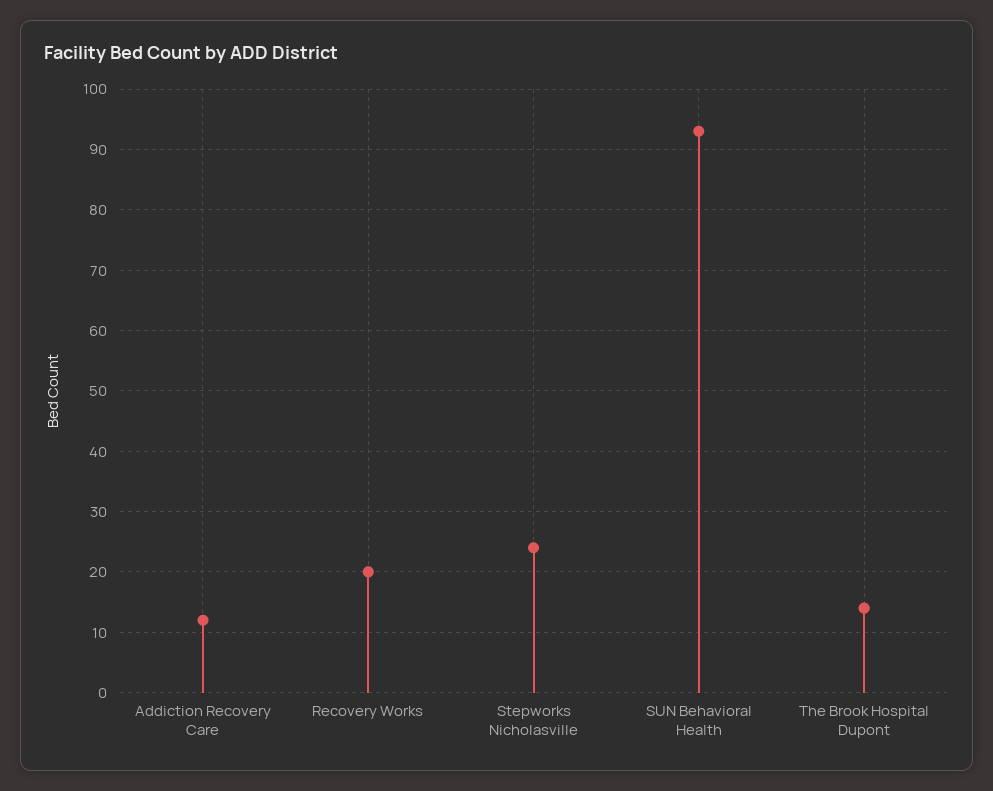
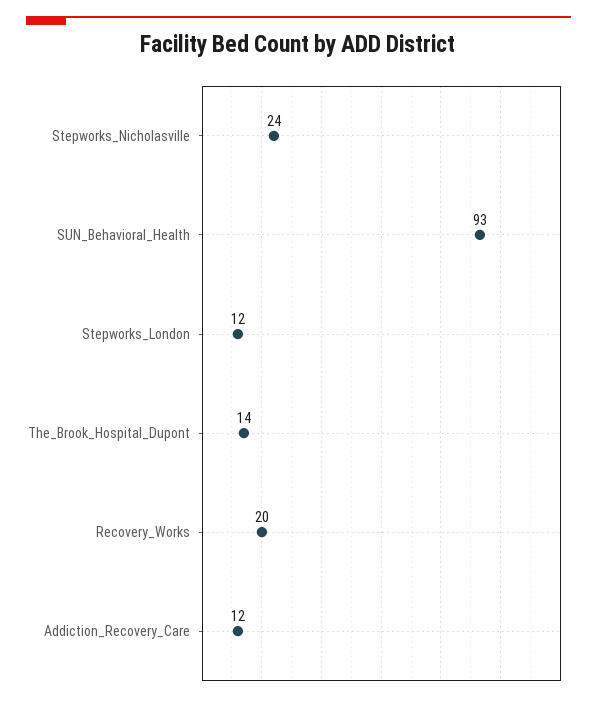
  {
    "Addiction Recovery Care": 12,
    "Recovery Works": 20,
    "Stepworks Nicholasville": 24,
    "SUN Behavioral Health": 93,
-   "The Brook Hospital Dupont": 14
+   "The Brook Hospital Dupont": 14,
+   "Stepworks_London": 12
  }

